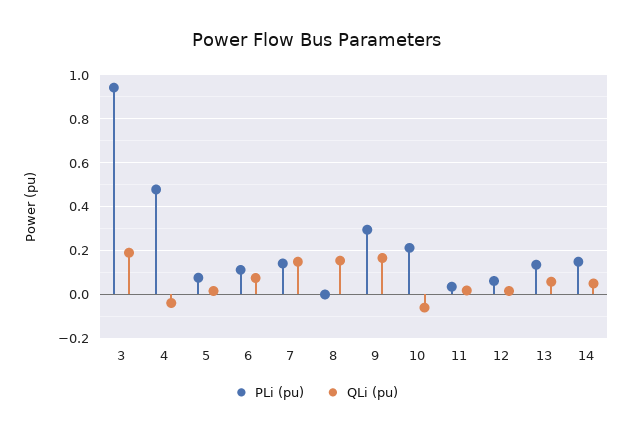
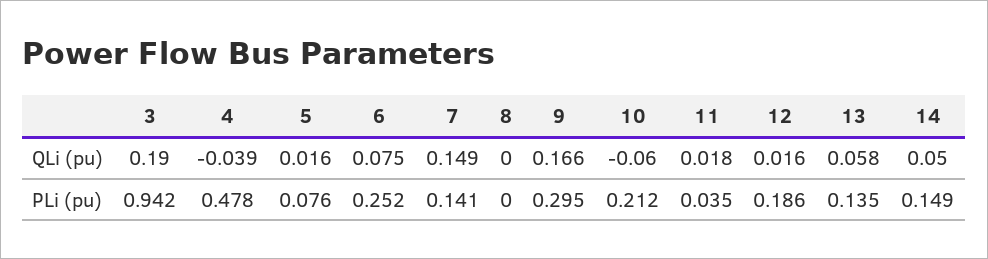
  {
    "PLi (pu)": {
      "3": 0.942,
      "4": 0.478,
      "5": 0.076,
-     "6": 0.1,
+     "6": 0.252,
      "7": 0.141,
      "8": 0,
      "9": 0.295,
      "10": 0.212,
      "11": 0.035,
-     "12": 0.05,
+     "12": 0.186,
      "13": 0.135,
      "14": 0.149
    },
    "QLi (pu)": {
      "3": 0.19,
      "4": -0.039,
      "5": 0.016,
      "6": 0.075,
      "7": 0.149,
-     "8": 0.15,
+     "8": 0,
      "9": 0.166,
      "10": -0.06,
      "11": 0.018,
      "12": 0.016,
      "13": 0.058,
      "14": 0.05
    }
  }

